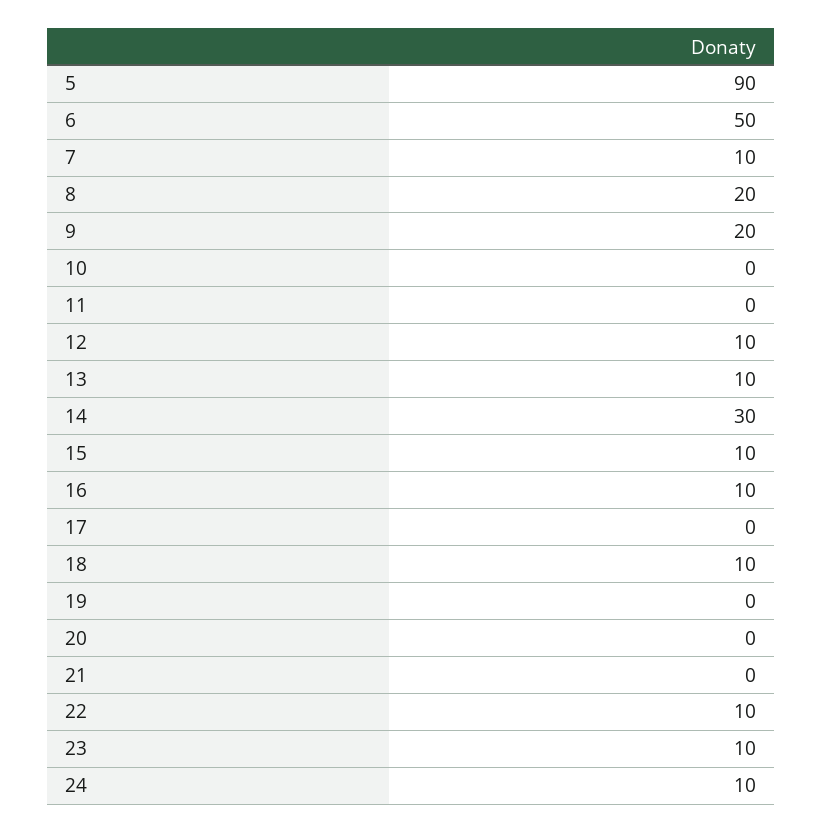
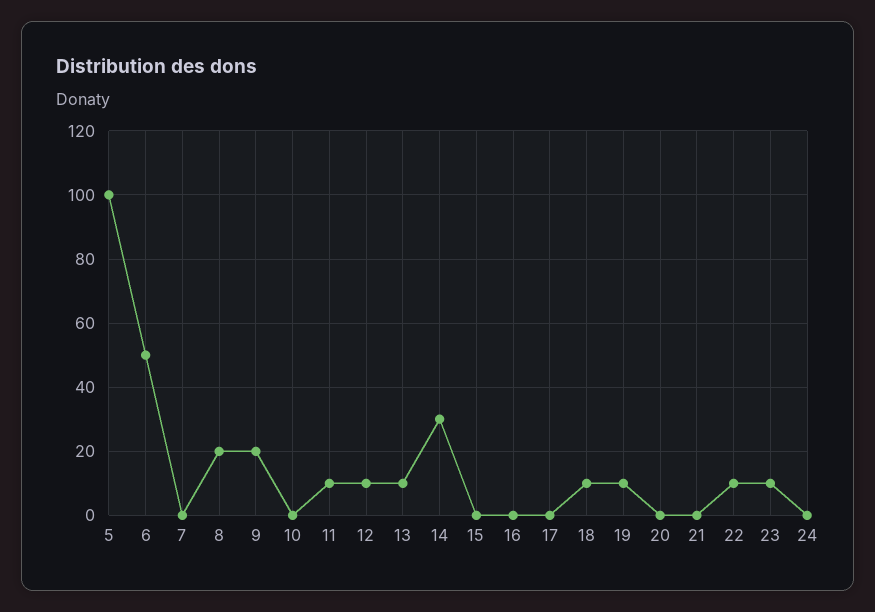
  {
-   "5": 90,
+   "5": 100,
    "6": 50,
-   "7": 10,
+   "7": 0,
    "8": 20,
    "9": 20,
    "10": 0,
-   "11": 0,
+   "11": 10,
    "12": 10,
    "13": 10,
    "14": 30,
-   "15": 10,
+   "15": 0,
-   "16": 10,
+   "16": 0,
    "17": 0,
    "18": 10,
-   "19": 0,
+   "19": 10,
    "20": 0,
    "21": 0,
    "22": 10,
    "23": 10,
-   "24": 10
+   "24": 0
  }

